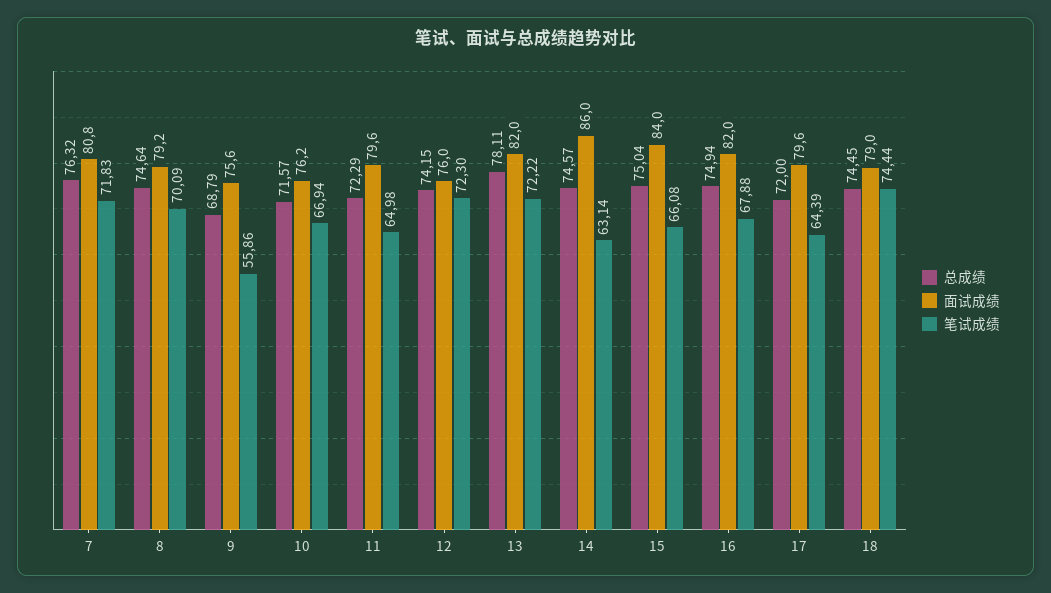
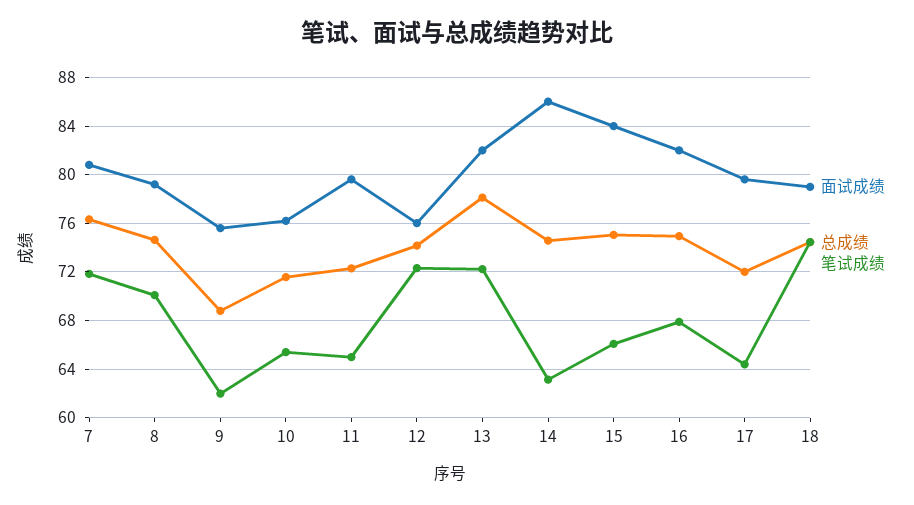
  {
    "总成绩": {
      "7": 76.32,
      "8": 74.64,
      "9": 68.79,
      "10": 71.57,
      "11": 72.29,
      "12": 74.15,
      "13": 78.11,
      "14": 74.57,
      "15": 75.04,
      "16": 74.94,
      "17": 72,
      "18": 74.45
    },
    "面试成绩": {
      "7": 80.8,
      "8": 79.2,
      "9": 75.6,
      "10": 76.2,
      "11": 79.6,
      "12": 76,
      "13": 82,
      "14": 86,
      "15": 84,
      "16": 82,
      "17": 79.6,
      "18": 79
    },
    "笔试成绩": {
      "7": 71.83,
      "8": 70.09,
-     "9": 55.86,
+     "9": 62,
-     "10": 66.94,
+     "10": 65.5,
      "11": 64.98,
      "12": 72.3,
      "13": 72.22,
      "14": 63.14,
      "15": 66.08,
      "16": 67.88,
      "17": 64.39,
      "18": 74.44
    }
  }

